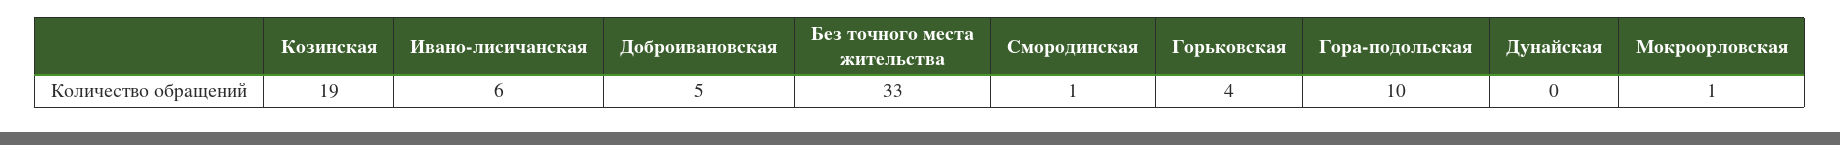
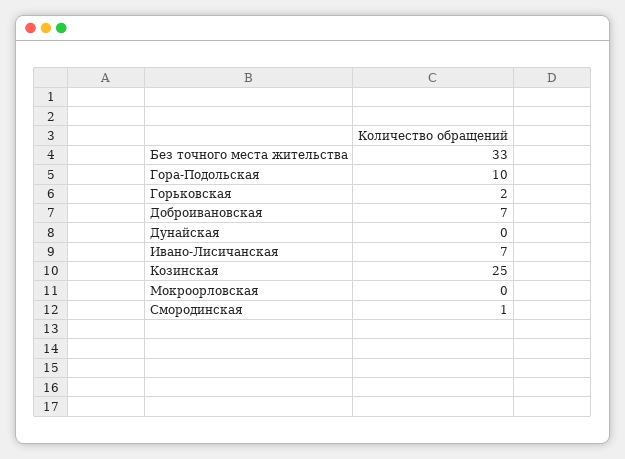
  {
-   "Козинская": 19,
+   "Козинская": 25,
-   "Ивано-лисичанская": 6,
+   "Ивано-лисичанская": 7,
-   "Доброивановская": 5,
+   "Доброивановская": 7,
    "Без точного места жительства": 33,
    "Смородинская": 1,
-   "Горьковская": 4,
+   "Горьковская": 2,
    "Гора-подольская": 10,
    "Дунайская": 0,
-   "Мокроорловская": 1
+   "Мокроорловская": 0
  }

